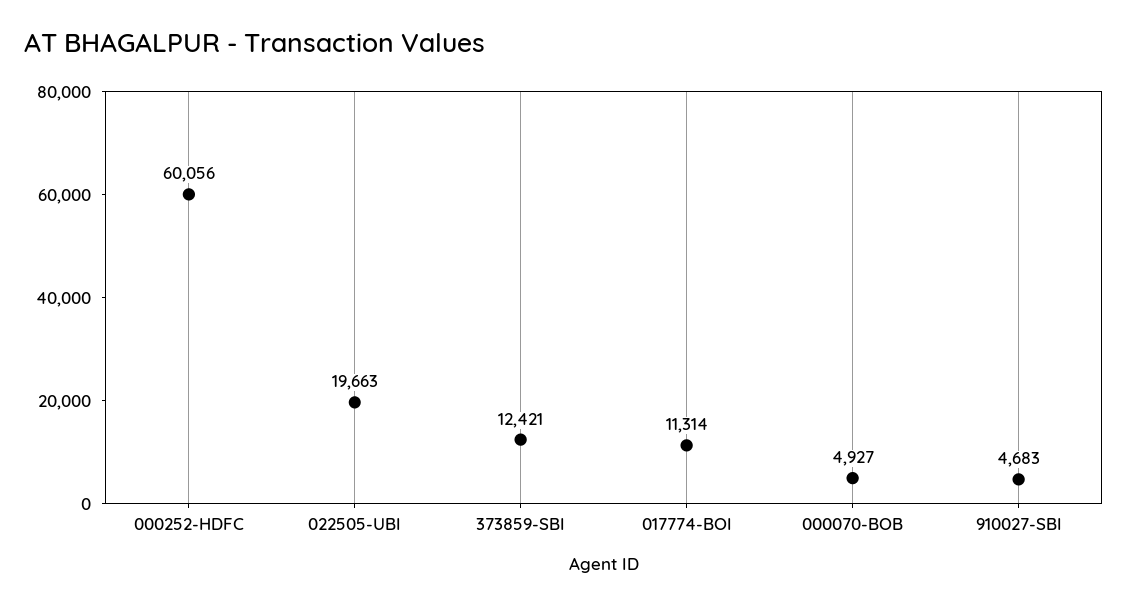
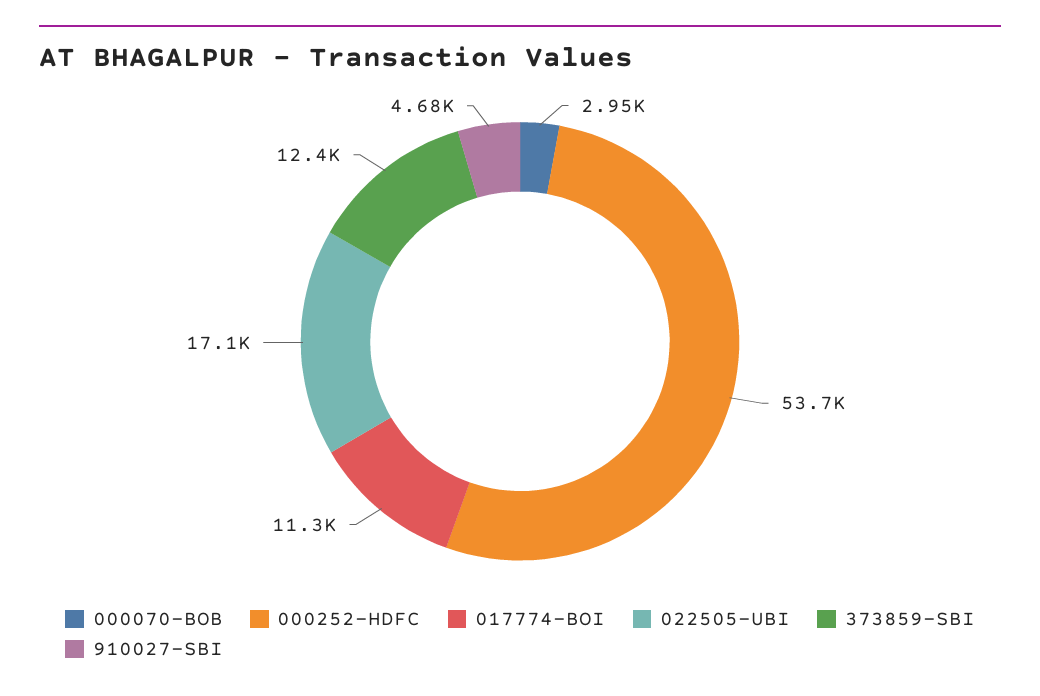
  {
-   "000252-HDFC": 60056,
+   "000252-HDFC": 53700,
-   "022505-UBI": 19663,
+   "022505-UBI": 17100,
    "373859-SBI": 12421,
    "017774-BOI": 11314,
-   "000070-BOB": 4927,
+   "000070-BOB": 2950,
    "910027-SBI": 4683
  }

